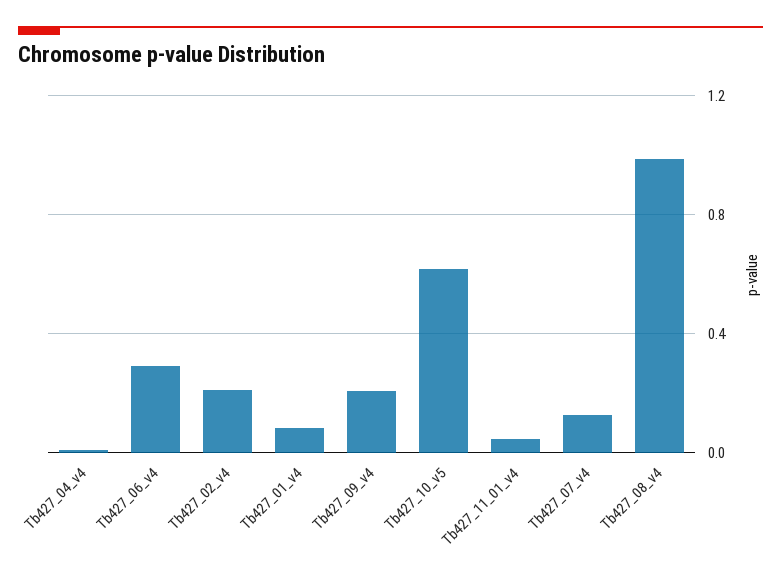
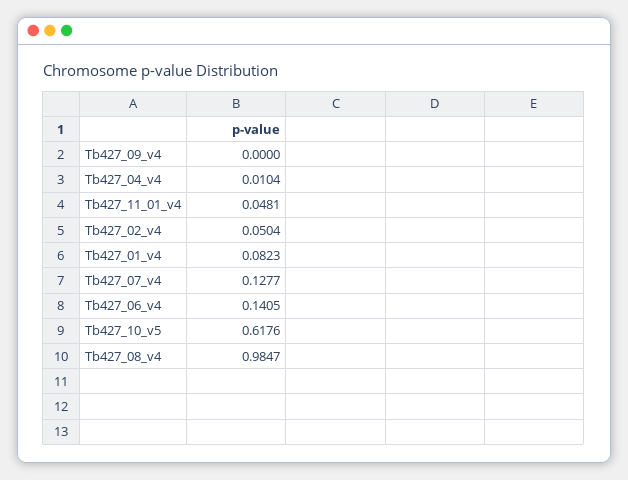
  {
    "Tb427_04_v4": 0.0104,
-   "Tb427_06_v4": 0.3,
+   "Tb427_06_v4": 0.1405,
-   "Tb427_02_v4": 0.2,
+   "Tb427_02_v4": 0.0504,
    "Tb427_01_v4": 0.0823,
-   "Tb427_09_v4": 0.2,
+   "Tb427_09_v4": 0,
    "Tb427_10_v5": 0.6176,
    "Tb427_11_01_v4": 0.0481,
    "Tb427_07_v4": 0.1277,
    "Tb427_08_v4": 0.9847
  }

